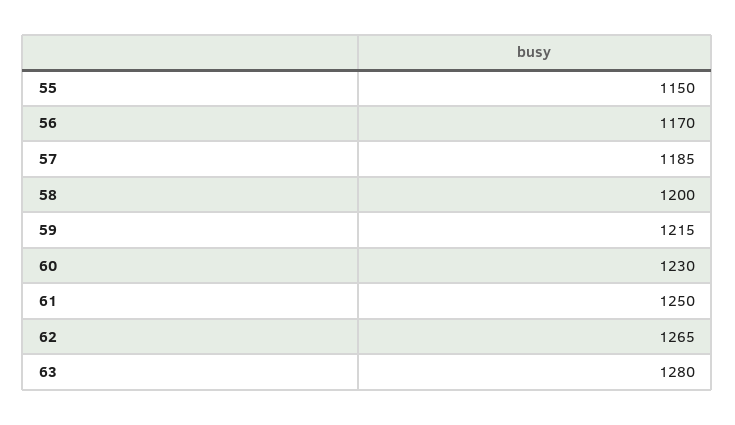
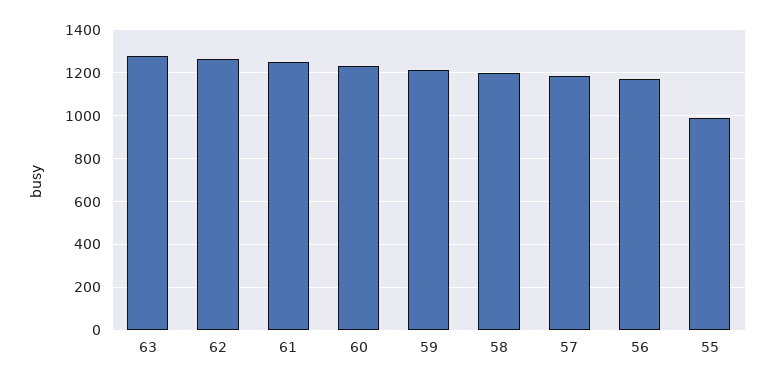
  {
-   "55": 1150,
+   "55": 1000,
    "56": 1170,
    "57": 1185,
    "58": 1200,
    "59": 1215,
    "60": 1230,
    "61": 1250,
    "62": 1265,
    "63": 1280
  }

